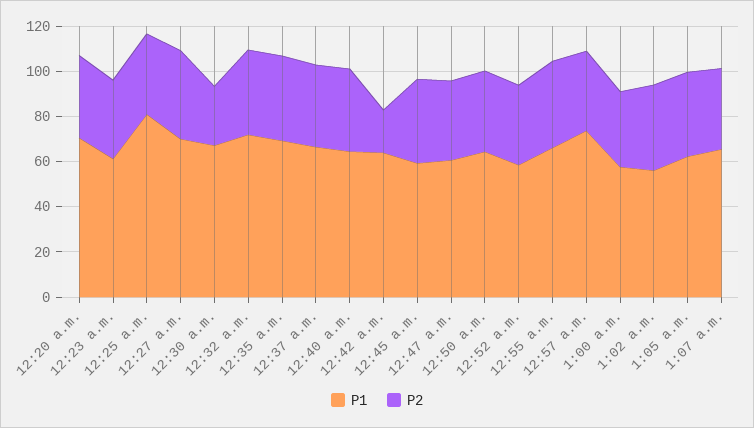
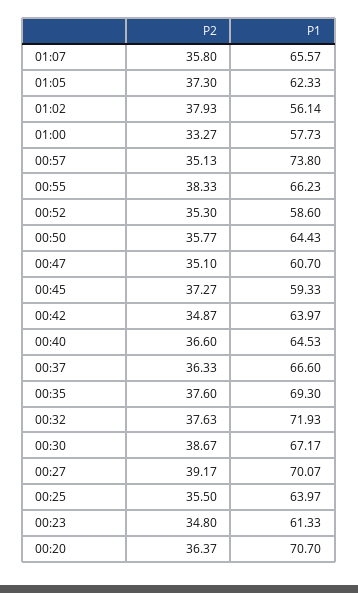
  {
    "P1": {
      "12:20 a.m.": 70.7,
      "12:23 a.m.": 61.33,
-     "12:25 a.m.": 80,
+     "12:25 a.m.": 63.97,
      "12:27 a.m.": 70.07,
      "12:30 a.m.": 67.17,
      "12:32 a.m.": 71.93,
      "12:35 a.m.": 69.3,
      "12:37 a.m.": 66.6,
      "12:40 a.m.": 64.53,
      "12:42 a.m.": 63.97,
      "12:45 a.m.": 59.33,
      "12:47 a.m.": 60.7,
      "12:50 a.m.": 64.43,
      "12:52 a.m.": 58.6,
      "12:55 a.m.": 66.23,
      "12:57 a.m.": 73.8,
      "1:00 a.m.": 57.73,
      "1:02 a.m.": 56.14,
      "1:05 a.m.": 62.33,
      "1:07 a.m.": 65.57
    },
    "P2": {
      "12:20 a.m.": 36.37,
      "12:23 a.m.": 34.8,
      "12:25 a.m.": 35.5,
      "12:27 a.m.": 39.17,
-     "12:30 a.m.": 25,
+     "12:30 a.m.": 38.67,
      "12:32 a.m.": 37.63,
      "12:35 a.m.": 37.6,
      "12:37 a.m.": 36.33,
      "12:40 a.m.": 36.6,
-     "12:42 a.m.": 20,
+     "12:42 a.m.": 34.87,
      "12:45 a.m.": 37.27,
      "12:47 a.m.": 35.1,
      "12:50 a.m.": 35.77,
      "12:52 a.m.": 35.3,
      "12:55 a.m.": 38.33,
      "12:57 a.m.": 35.13,
      "1:00 a.m.": 33.27,
      "1:02 a.m.": 37.93,
      "1:05 a.m.": 37.3,
      "1:07 a.m.": 35.8
    }
  }

